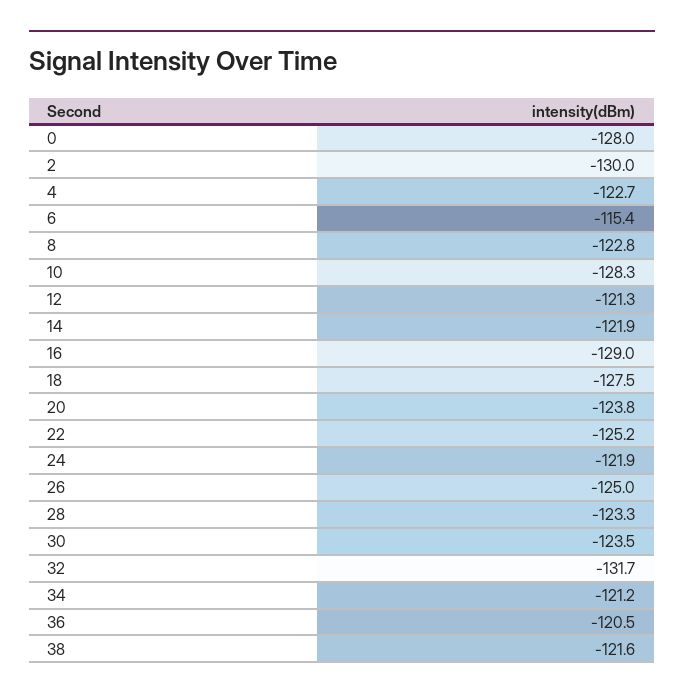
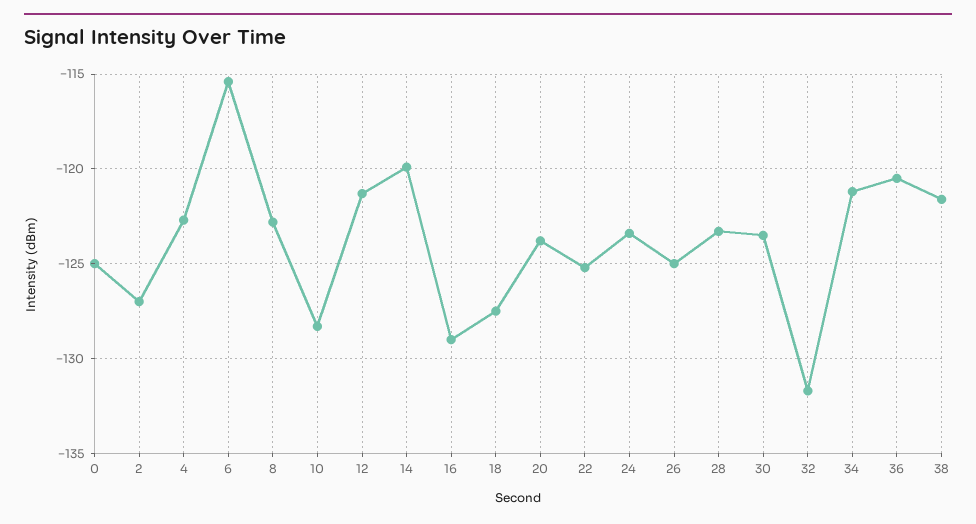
  {
-   "0": -128,
+   "0": -125,
-   "2": -130,
+   "2": -127,
    "4": -122.7,
    "6": -115.4,
    "8": -122.8,
    "10": -128.3,
    "12": -121.3,
-   "14": -121.9,
+   "14": -120,
    "16": -129,
    "18": -127.5,
    "20": -123.8,
    "22": -125.2,
-   "24": -121.9,
+   "24": -123.5,
    "26": -125,
    "28": -123.3,
    "30": -123.5,
    "32": -131.7,
    "34": -121.2,
    "36": -120.5,
    "38": -121.6
  }

